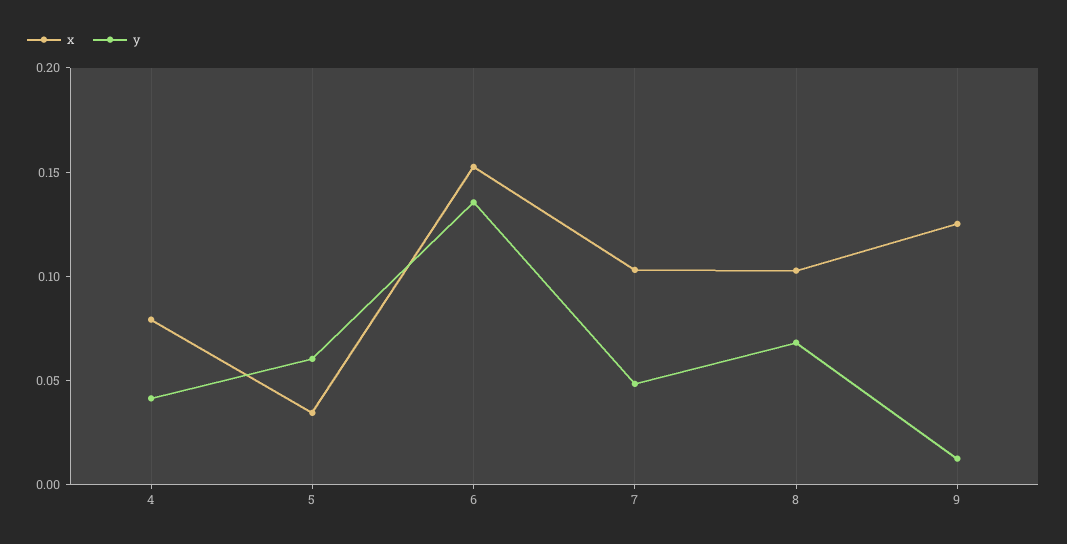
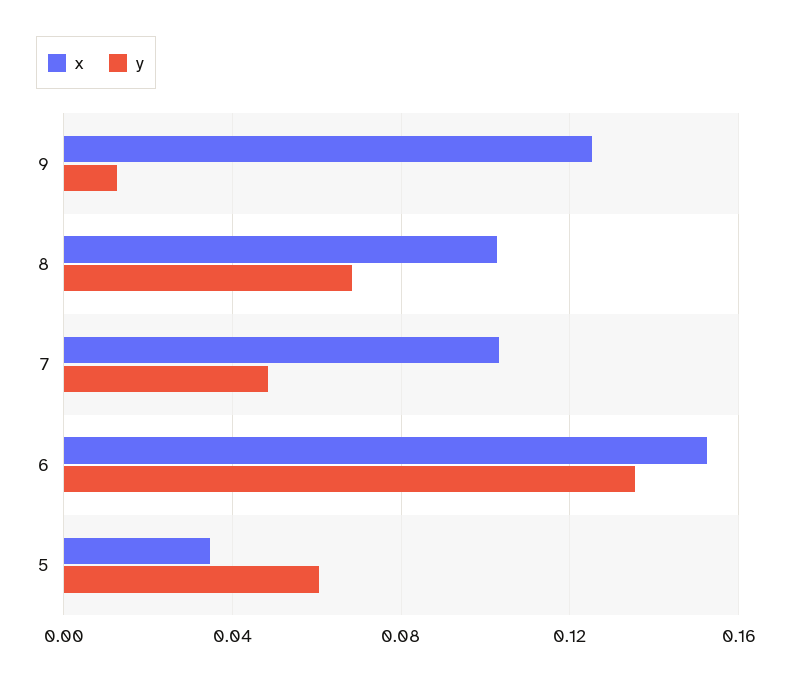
  {
    "x": {
-     "4": 0.08,
      "5": 0.035,
      "6": 0.155,
      "7": 0.105,
      "8": 0.105,
      "9": 0.125
    },
    "y": {
-     "4": 0.04,
      "5": 0.06,
      "6": 0.135,
      "7": 0.05,
      "8": 0.07,
      "9": 0.015
    }
  }

